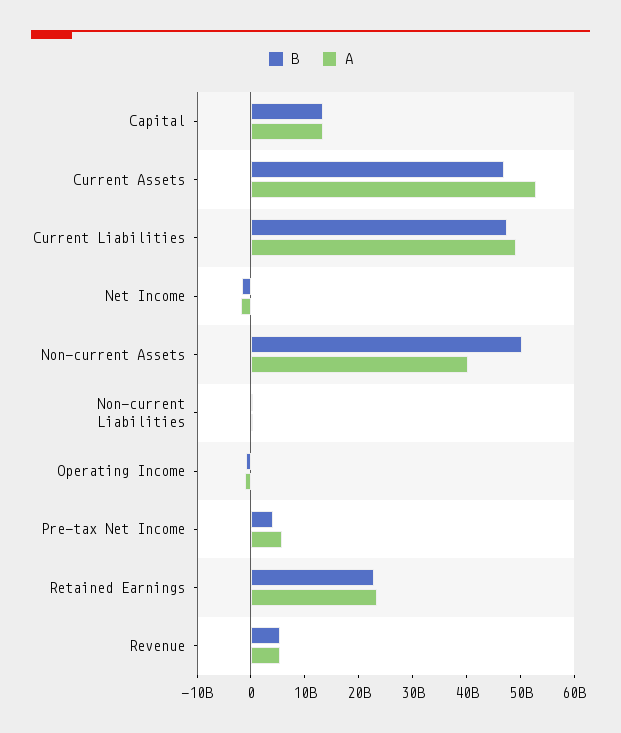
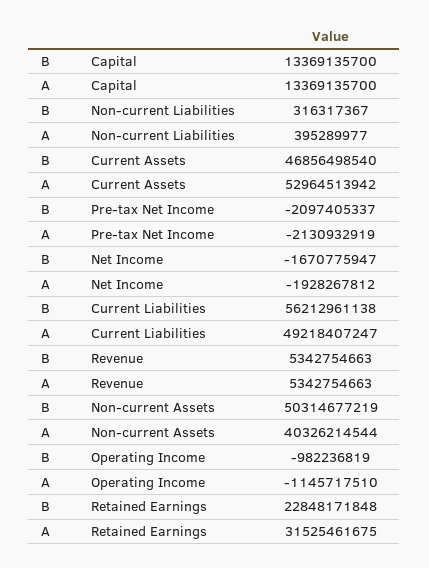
  {
    "B": {
      "Capital": 13369135700,
      "Current Assets": 46856498540,
-     "Current Liabilities": 48000000000,
+     "Current Liabilities": 56212961138,
      "Net Income": -1670775947,
      "Non-current Assets": 50314677219,
      "Non-current Liabilities": 316317367,
      "Operating Income": -982236819,
-     "Pre-tax Net Income": 4000000000,
+     "Pre-tax Net Income": -2097405337,
      "Retained Earnings": 22848171848,
      "Revenue": 5342754663
    },
    "A": {
      "Capital": 13369135700,
      "Current Assets": 52964513942,
      "Current Liabilities": 49218407247,
      "Net Income": -1928267812,
      "Non-current Assets": 40326214544,
      "Non-current Liabilities": 395289977,
      "Operating Income": -1145717510,
-     "Pre-tax Net Income": 6000000000,
+     "Pre-tax Net Income": -2130932919,
-     "Retained Earnings": 24000000000,
+     "Retained Earnings": 31525461675,
      "Revenue": 5342754663
    }
  }

